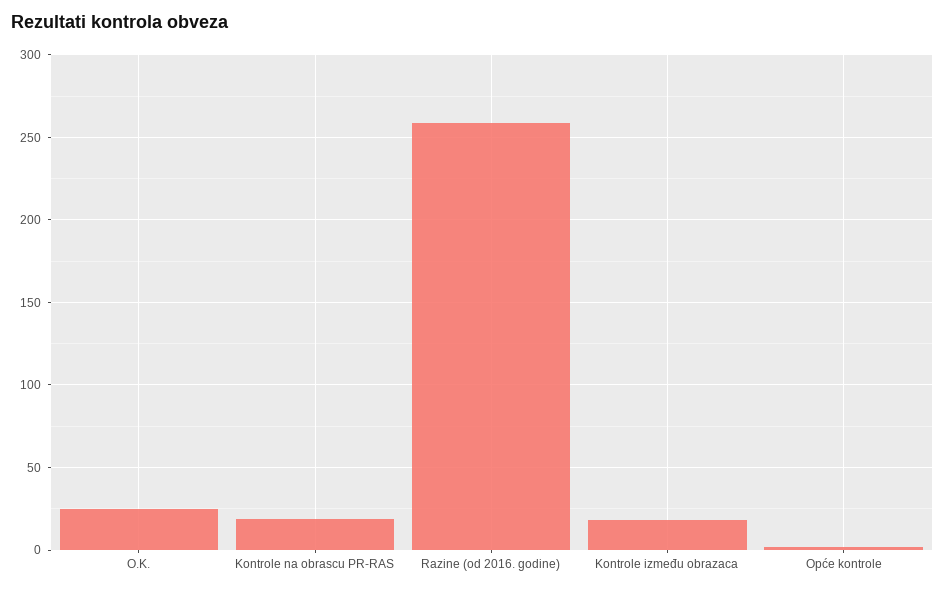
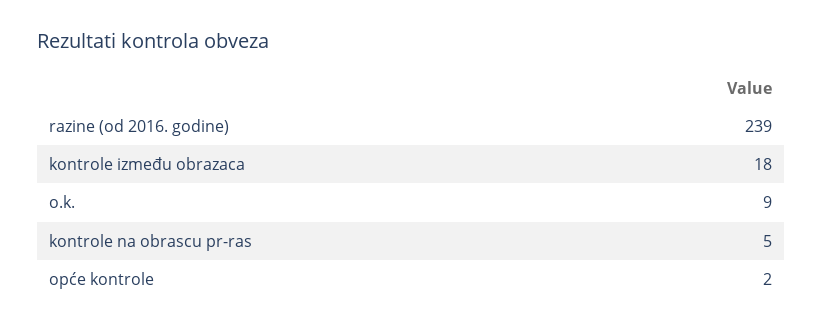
  {
-   "O.K.": 25,
+   "O.K.": 9,
-   "Kontrole na obrascu PR-RAS": 20,
+   "Kontrole na obrascu PR-RAS": 5,
-   "Razine (od 2016. godine)": 260,
+   "Razine (od 2016. godine)": 239,
    "Kontrole između obrazaca": 18,
    "Opće kontrole": 2
  }

